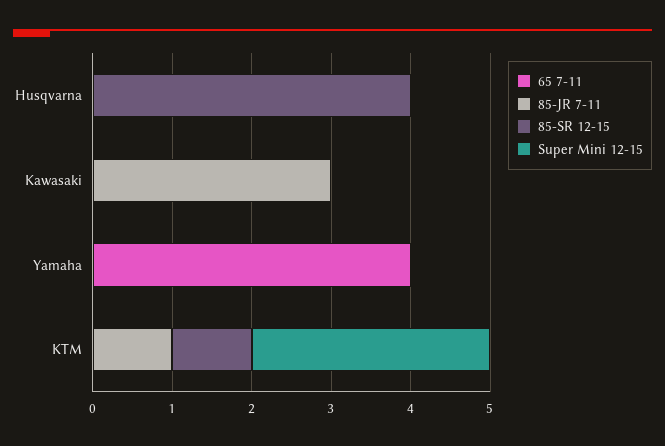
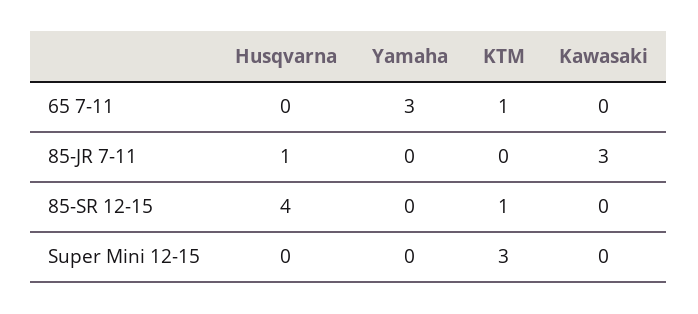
  {
    "65 7-11": {
      "Husqvarna": 0,
      "Kawasaki": 0,
-     "Yamaha": 4,
+     "Yamaha": 3,
-     "KTM": 0
+     "KTM": 1
    },
    "85-JR 7-11": {
-     "Husqvarna": 0,
+     "Husqvarna": 1,
      "Kawasaki": 3,
      "Yamaha": 0,
-     "KTM": 1
+     "KTM": 0
    },
    "85-SR 12-15": {
      "Husqvarna": 4,
      "Kawasaki": 0,
      "Yamaha": 0,
      "KTM": 1
    },
    "Super Mini 12-15": {
      "Husqvarna": 0,
      "Kawasaki": 0,
      "Yamaha": 0,
      "KTM": 3
    }
  }

